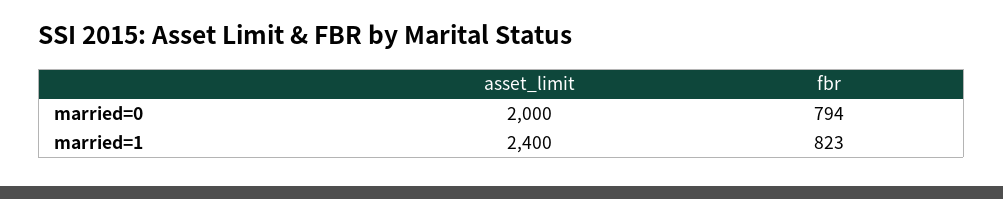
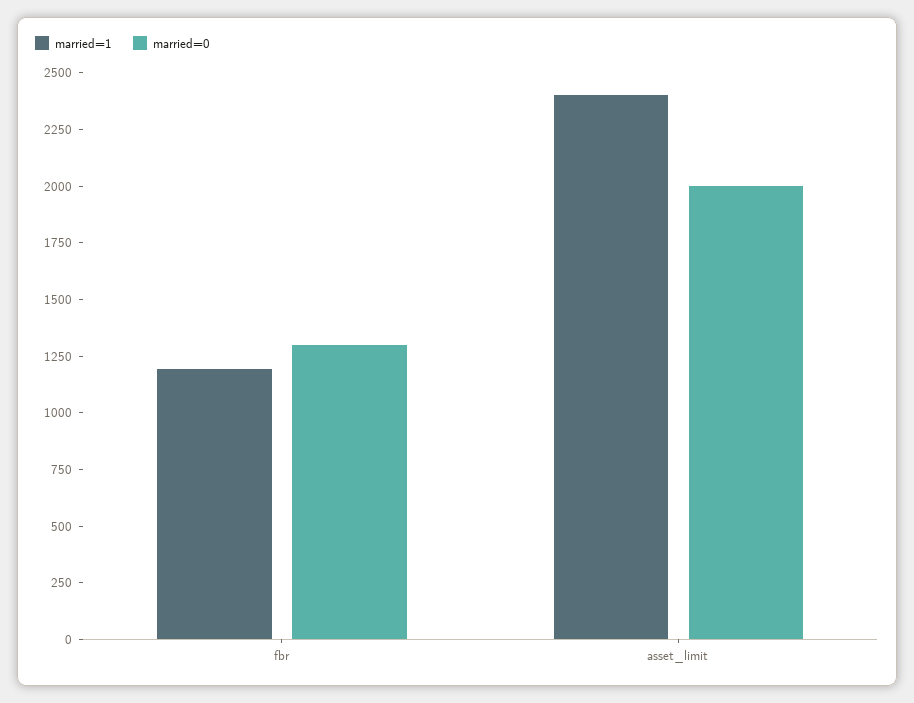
  {
    "married=0": {
      "asset_limit": 2000,
-     "fbr": 794
+     "fbr": 1300
    },
    "married=1": {
      "asset_limit": 2400,
-     "fbr": 823
+     "fbr": 1200
    }
  }

